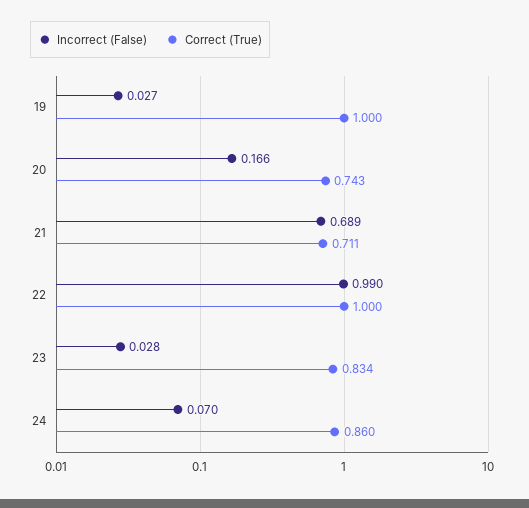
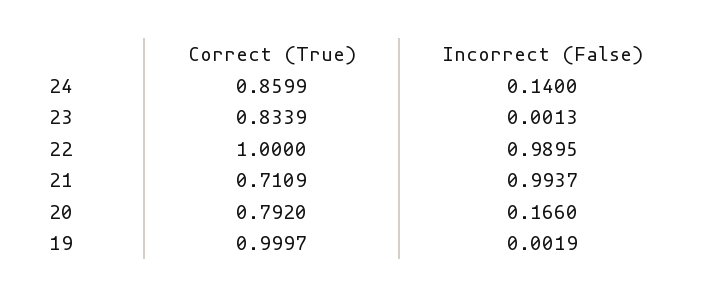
  {
    "Incorrect (False)": {
-     "19": 0.027,
+     "19": 0.0019,
      "20": 0.166,
-     "21": 0.689,
+     "21": 0.9937,
      "22": 0.9895,
-     "23": 0.028,
+     "23": 0.0013,
-     "24": 0.07
+     "24": 0.14
    },
    "Correct (True)": {
      "19": 0.9997,
-     "20": 0.743,
+     "20": 0.792,
      "21": 0.7109,
      "22": 1,
      "23": 0.8339,
      "24": 0.8599
    }
  }

